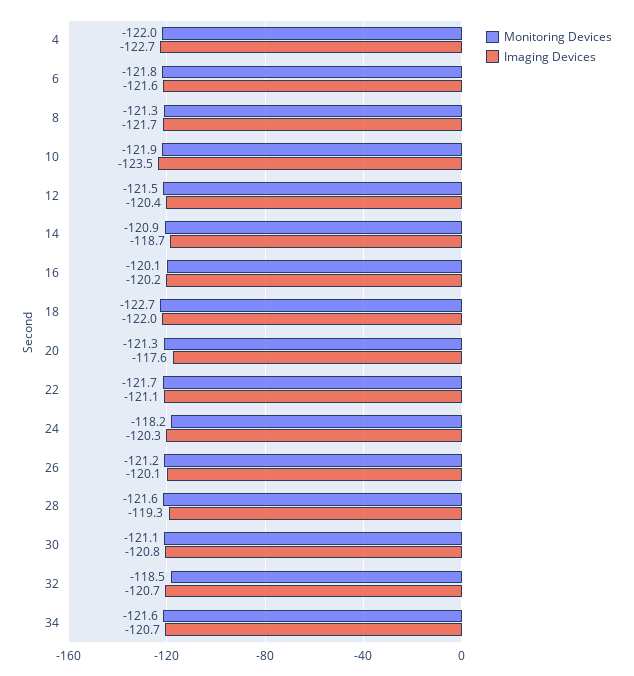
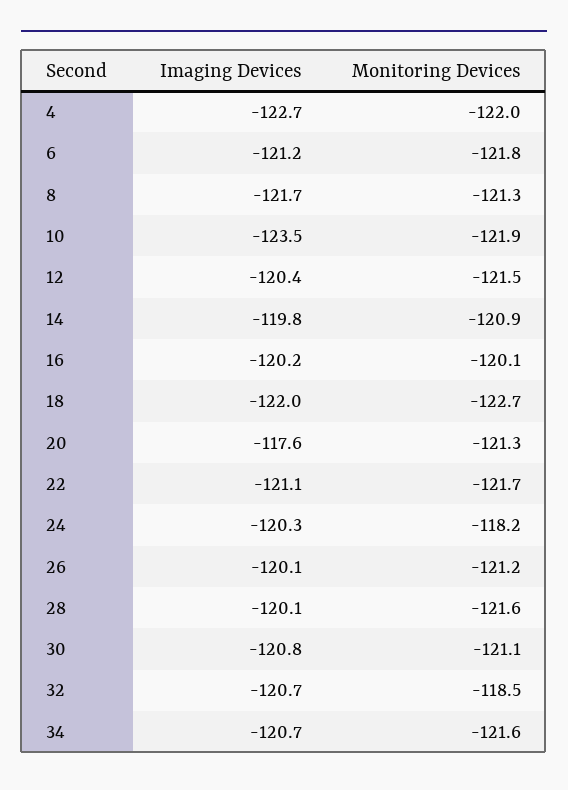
  {
    "Monitoring Devices": {
      "4": -122,
      "6": -121.8,
      "8": -121.3,
      "10": -121.9,
      "12": -121.5,
      "14": -120.9,
      "16": -120.1,
      "18": -122.7,
      "20": -121.3,
      "22": -121.7,
      "24": -118.2,
      "26": -121.2,
      "28": -121.6,
      "30": -121.1,
      "32": -118.5,
      "34": -121.6
    },
    "Imaging Devices": {
      "4": -122.7,
-     "6": -121.6,
+     "6": -121.2,
      "8": -121.7,
      "10": -123.5,
      "12": -120.4,
-     "14": -118.7,
+     "14": -119.8,
      "16": -120.2,
      "18": -122,
      "20": -117.6,
      "22": -121.1,
      "24": -120.3,
      "26": -120.1,
-     "28": -119.3,
+     "28": -120.1,
      "30": -120.8,
      "32": -120.7,
      "34": -120.7
    }
  }

